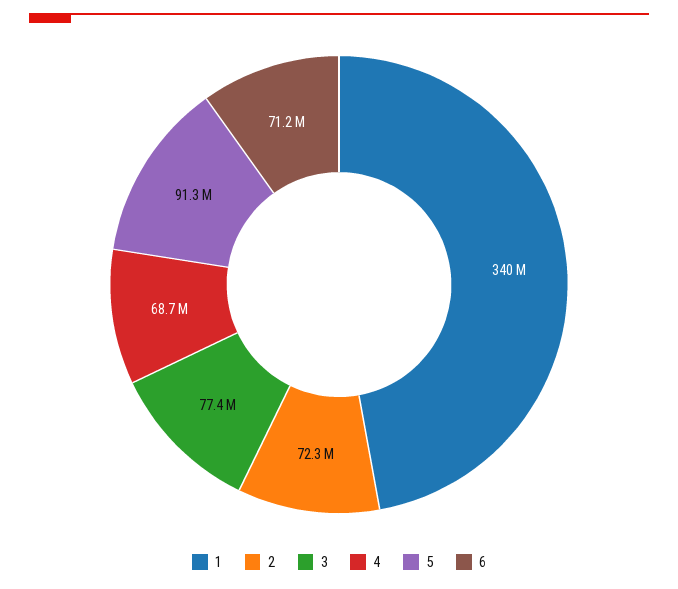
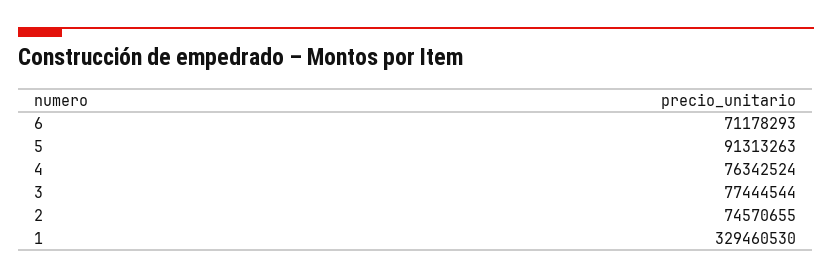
  {
-   "1": 340000000,
+   "1": 329460530,
-   "2": 72300000,
+   "2": 74570655,
    "3": 77444544,
-   "4": 68700000,
+   "4": 76342524,
    "5": 91313263,
    "6": 71178293
  }

